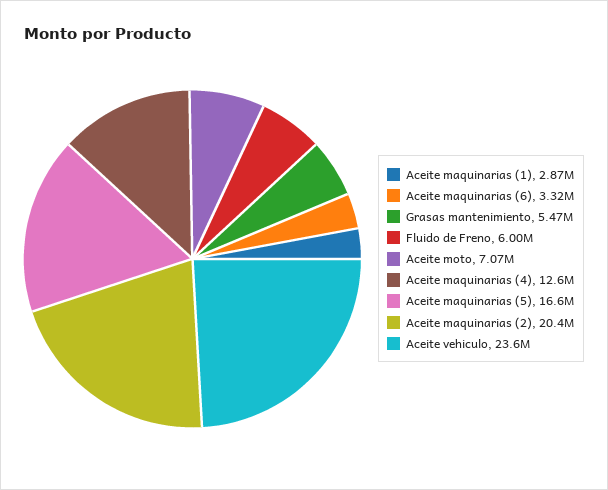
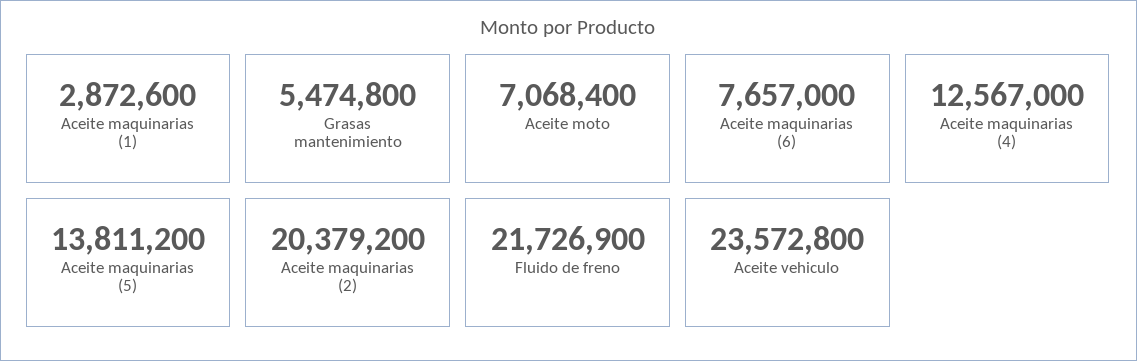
  {
    "Aceite maquinarias (1)": 2872600,
-   "Aceite maquinarias (6)": 3320000,
+   "Aceite maquinarias (6)": 7657000,
    "Grasas mantenimiento": 5474800,
-   "Fluido de Freno": 6000000,
+   "Fluido de Freno": 21726900,
    "Aceite moto": 7068400,
    "Aceite maquinarias (4)": 12567000,
-   "Aceite maquinarias (5)": 16600000,
+   "Aceite maquinarias (5)": 13811200,
    "Aceite maquinarias (2)": 20379200,
    "Aceite vehiculo": 23572800
  }

